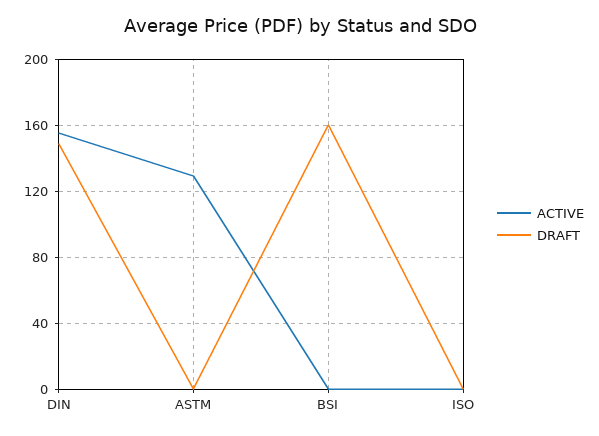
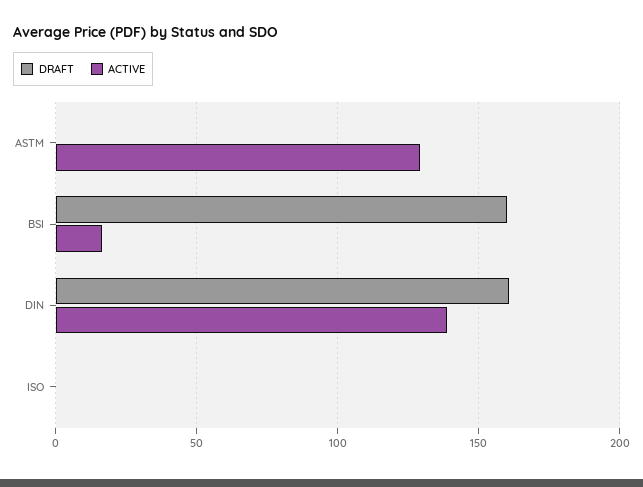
  {
    "ACTIVE": {
-     "DIN": 155,
+     "DIN": 140,
      "ASTM": 130,
-     "BSI": 0,
+     "BSI": 15,
      "ISO": 0
    },
    "DRAFT": {
-     "DIN": 150,
+     "DIN": 160,
      "ASTM": 0,
      "BSI": 160,
      "ISO": 0
    }
  }

